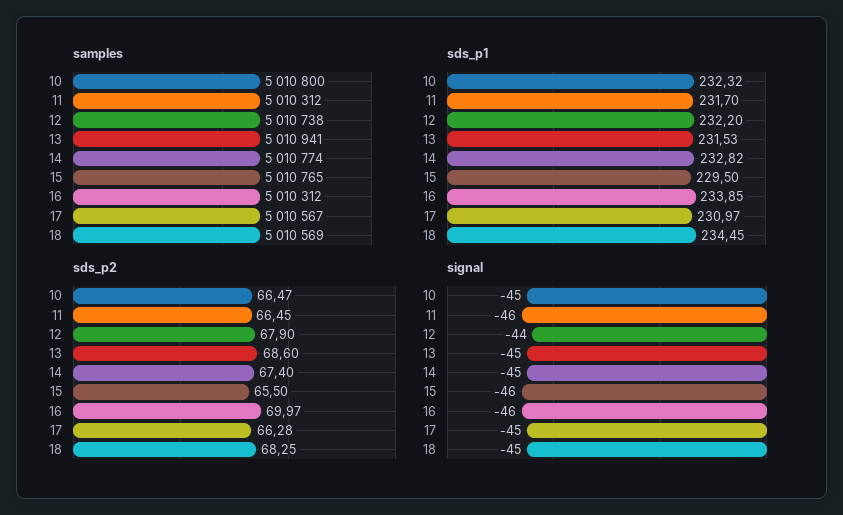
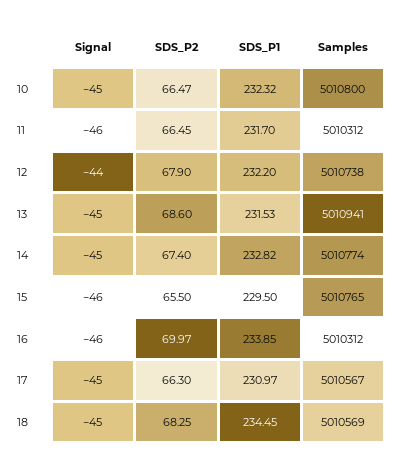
  {
    "samples": {
      "10": 5010800,
      "11": 5010312,
      "12": 5010738,
      "13": 5010941,
      "14": 5010774,
      "15": 5010765,
      "16": 5010312,
      "17": 5010567,
      "18": 5010569
    },
    "sds_p1": {
      "10": 232.32,
      "11": 231.7,
      "12": 232.2,
      "13": 231.53,
      "14": 232.82,
      "15": 229.5,
      "16": 233.85,
      "17": 230.97,
      "18": 234.45
    },
    "sds_p2": {
      "10": 66.47,
      "11": 66.45,
      "12": 67.9,
      "13": 68.6,
      "14": 67.4,
      "15": 65.5,
      "16": 69.97,
-     "17": 66.28,
+     "17": 66.3,
      "18": 68.25
    },
    "signal": {
      "10": -45,
      "11": -46,
      "12": -44,
      "13": -45,
      "14": -45,
      "15": -46,
      "16": -46,
      "17": -45,
      "18": -45
    }
  }

